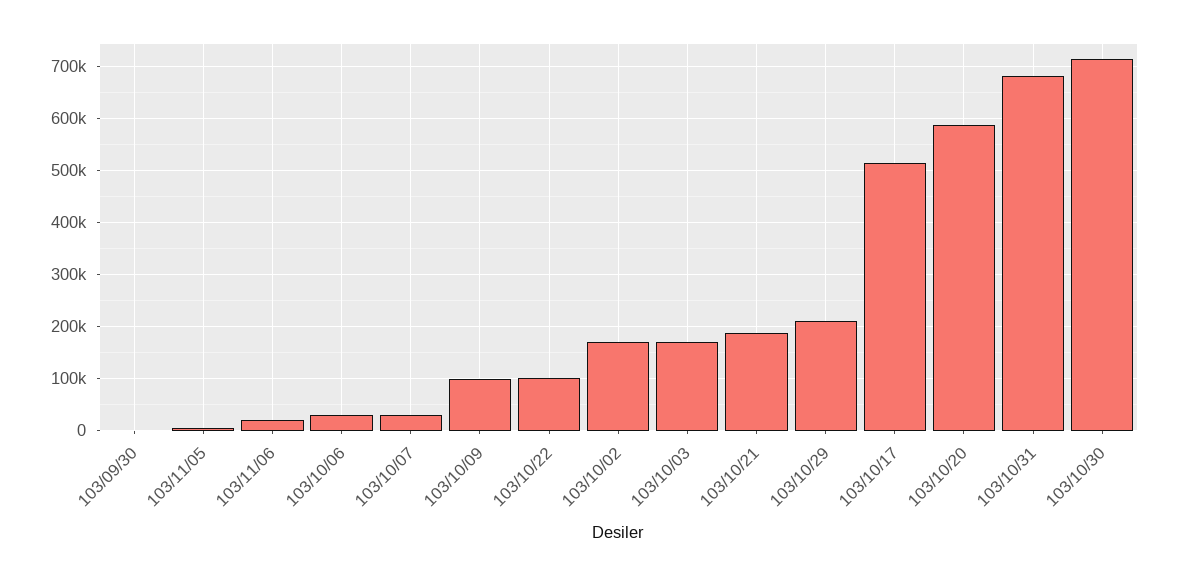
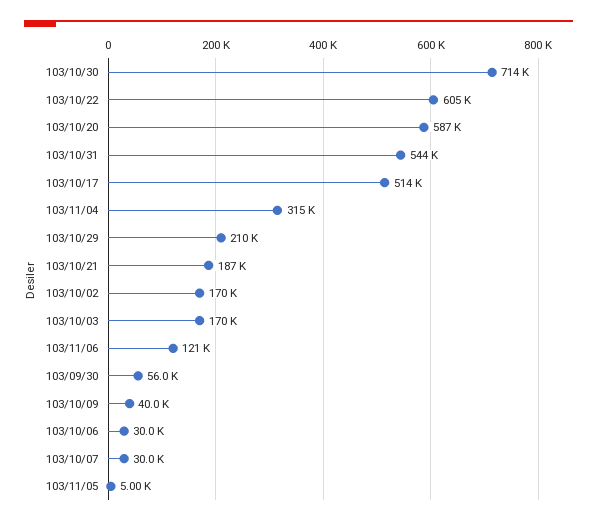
  {
-   "103/09/30": 0,
+   "103/09/30": 56000,
    "103/11/05": 5000,
-   "103/11/06": 20000,
+   "103/11/06": 121000,
    "103/10/06": 30000,
    "103/10/07": 30000,
-   "103/10/09": 100000,
+   "103/10/09": 40000,
-   "103/10/22": 100000,
+   "103/10/22": 605000,
    "103/10/02": 170000,
    "103/10/03": 170000,
    "103/10/21": 187000,
    "103/10/29": 210000,
    "103/10/17": 514000,
    "103/10/20": 587000,
-   "103/10/31": 680000,
+   "103/10/31": 544000,
-   "103/10/30": 714000
+   "103/10/30": 714000,
+   "103/11/04": 315000
  }

